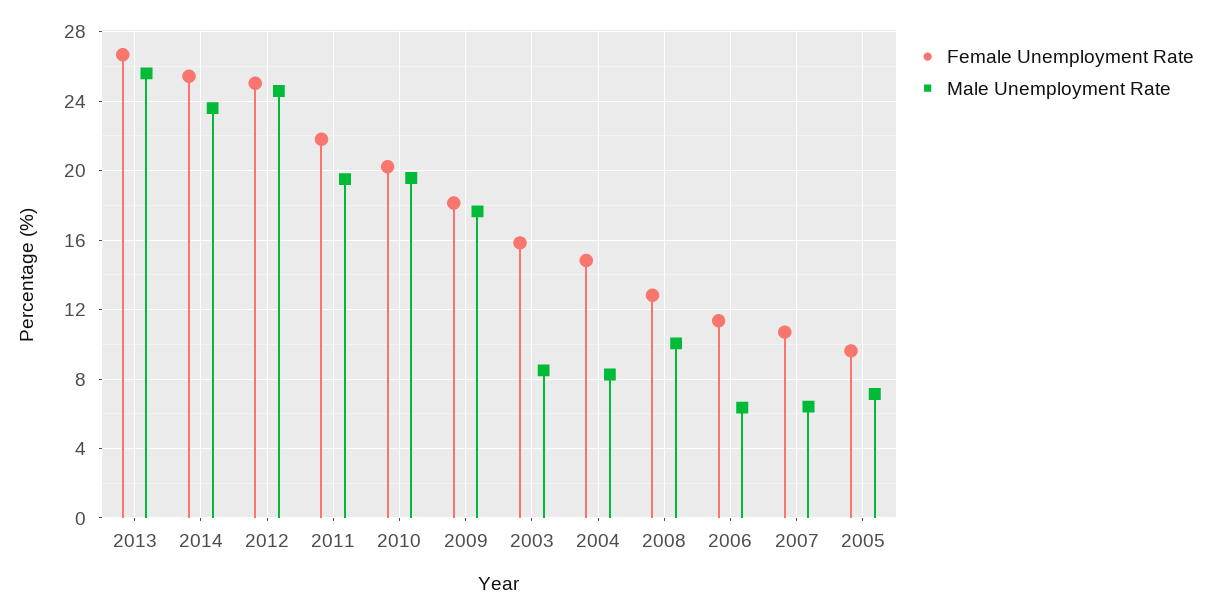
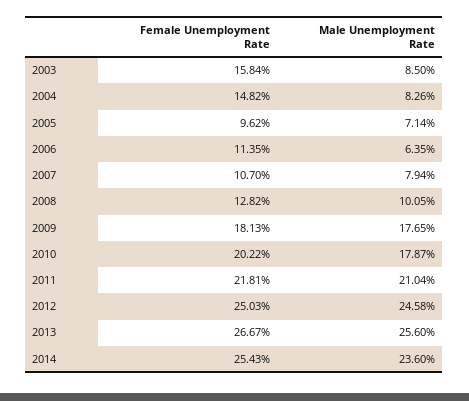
  {
    "Female Unemployment Rate": {
      "2013": 26.67,
      "2014": 25.43,
      "2012": 25.03,
      "2011": 21.81,
      "2010": 20.22,
      "2009": 18.13,
      "2003": 15.84,
      "2004": 14.82,
      "2008": 12.82,
      "2006": 11.35,
      "2007": 10.7,
      "2005": 9.62
    },
    "Male Unemployment Rate": {
      "2013": 25.6,
      "2014": 23.6,
      "2012": 24.58,
-     "2011": 19.5,
+     "2011": 21.04,
-     "2010": 19.5,
+     "2010": 17.87,
      "2009": 17.65,
      "2003": 8.5,
      "2004": 8.26,
      "2008": 10.05,
      "2006": 6.35,
-     "2007": 6.5,
+     "2007": 7.94,
      "2005": 7.14
    }
  }

